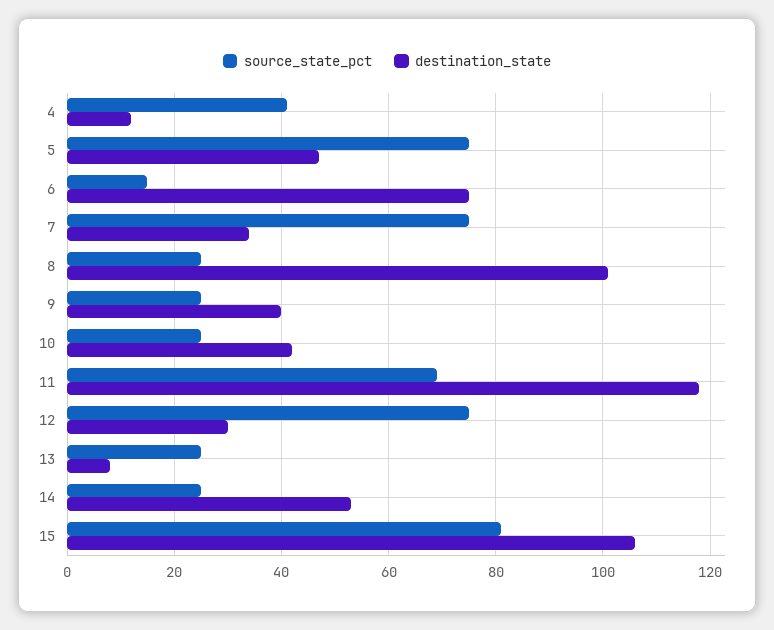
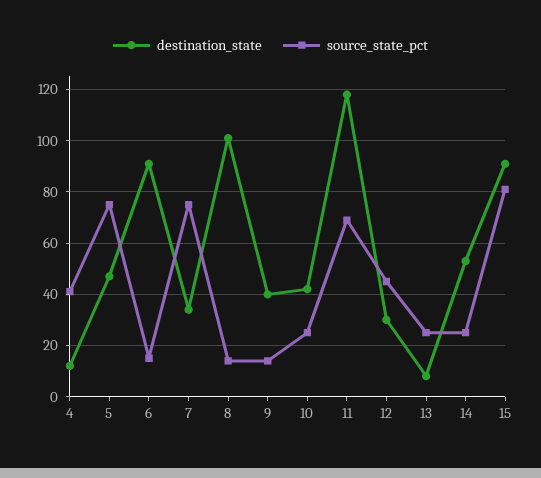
  {
    "source_state_pct": {
      "4": 40,
      "5": 75,
      "6": 15,
      "7": 75,
-     "8": 25,
+     "8": 15,
-     "9": 25,
+     "9": 15,
      "10": 25,
      "11": 70,
-     "12": 75,
+     "12": 45,
      "13": 25,
      "14": 25,
      "15": 80
    },
    "destination_state": {
      "4": 10,
      "5": 45,
-     "6": 75,
+     "6": 90,
      "7": 35,
      "8": 100,
      "9": 40,
      "10": 40,
      "11": 120,
      "12": 30,
      "13": 10,
      "14": 55,
-     "15": 105
+     "15": 90
    }
  }

